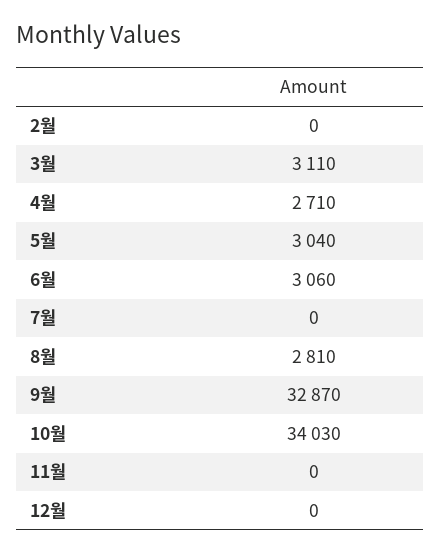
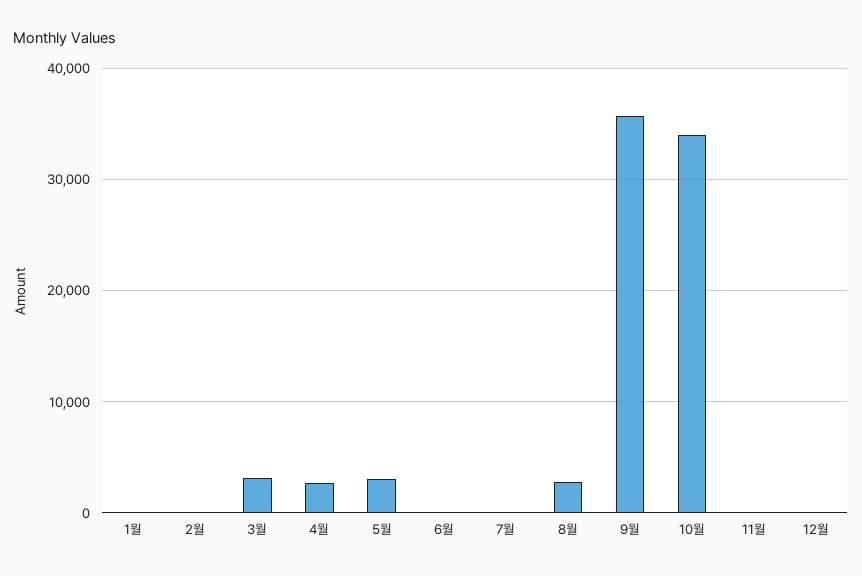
  {
    "2월": 0,
    "3월": 3110,
    "4월": 2710,
    "5월": 3040,
-   "6월": 3060,
+   "6월": 0,
    "7월": 0,
    "8월": 2810,
-   "9월": 32870,
+   "9월": 36000,
    "10월": 34030,
    "11월": 0,
-   "12월": 0
+   "12월": 0,
+   "1월": 0
  }

